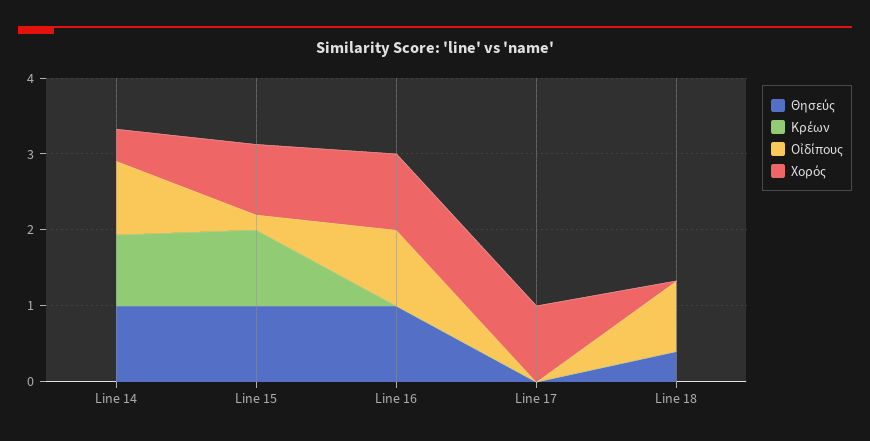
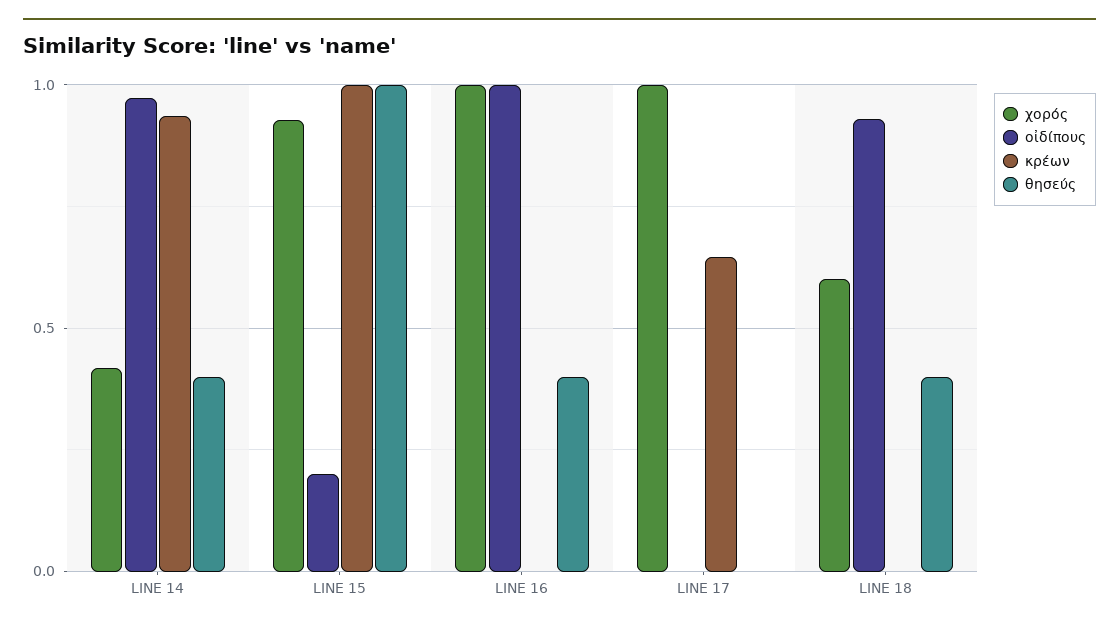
  {
    "Θησεύς": {
-     "Line 14": 1,
+     "Line 14": 0.4,
      "Line 15": 1,
-     "Line 16": 1,
+     "Line 16": 0.4,
      "Line 17": 0,
      "Line 18": 0.4
    },
    "Κρέων": {
      "Line 14": 0.95,
      "Line 15": 1,
      "Line 16": 0,
-     "Line 17": 0,
+     "Line 17": 0.65,
      "Line 18": 0
    },
    "Οἰδίπους": {
      "Line 14": 0.95,
      "Line 15": 0.2,
      "Line 16": 1,
      "Line 17": 0,
      "Line 18": 0.95
    },
    "Χορός": {
      "Line 14": 0.4,
      "Line 15": 0.95,
      "Line 16": 1,
      "Line 17": 1,
-     "Line 18": 0
+     "Line 18": 0.6
    }
  }

